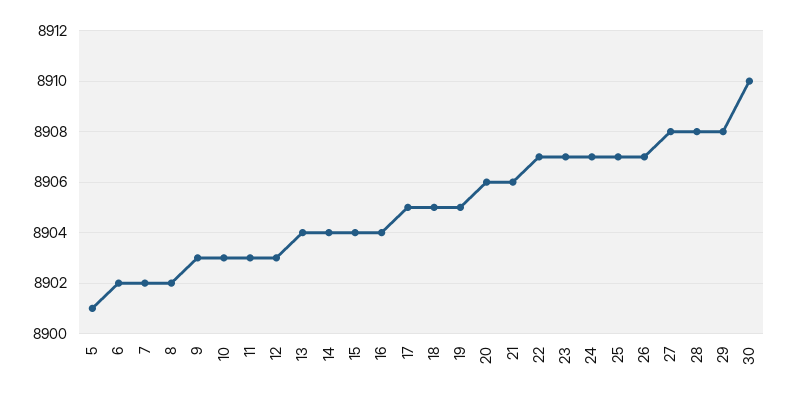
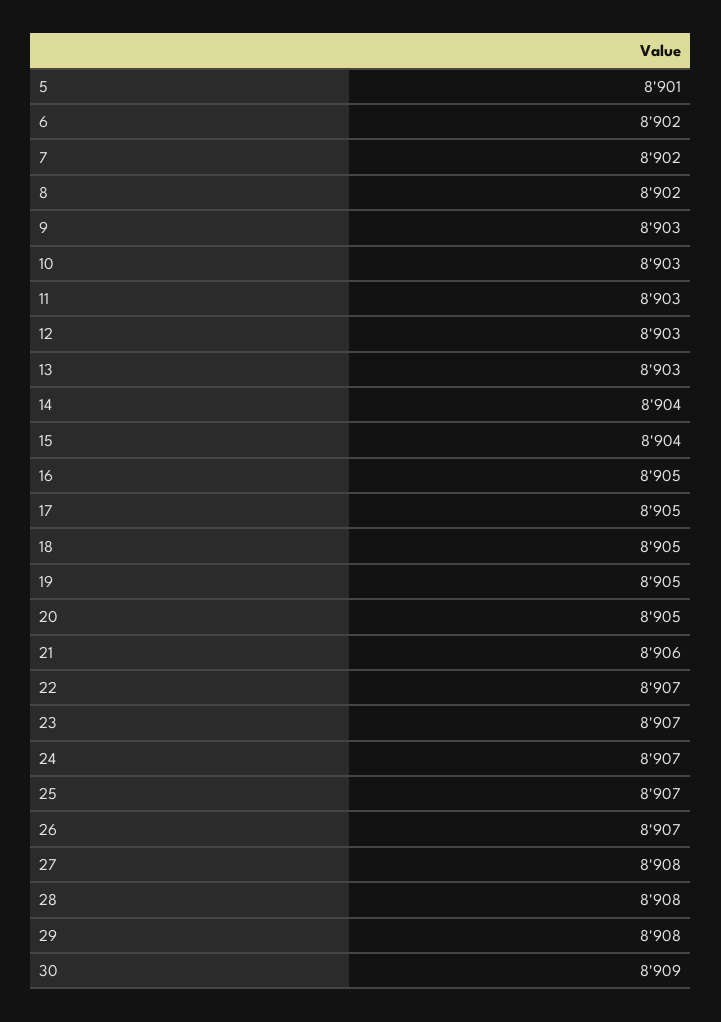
  {
    "5": 8901,
    "6": 8902,
    "7": 8902,
    "8": 8902,
    "9": 8903,
    "10": 8903,
    "11": 8903,
    "12": 8903,
-   "13": 8904,
+   "13": 8903,
    "14": 8904,
    "15": 8904,
-   "16": 8904,
+   "16": 8905,
    "17": 8905,
    "18": 8905,
    "19": 8905,
-   "20": 8906,
+   "20": 8905,
    "21": 8906,
    "22": 8907,
    "23": 8907,
    "24": 8907,
    "25": 8907,
    "26": 8907,
    "27": 8908,
    "28": 8908,
    "29": 8908,
-   "30": 8910
+   "30": 8909
  }

